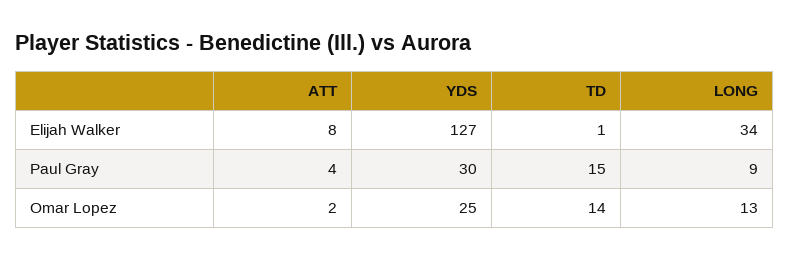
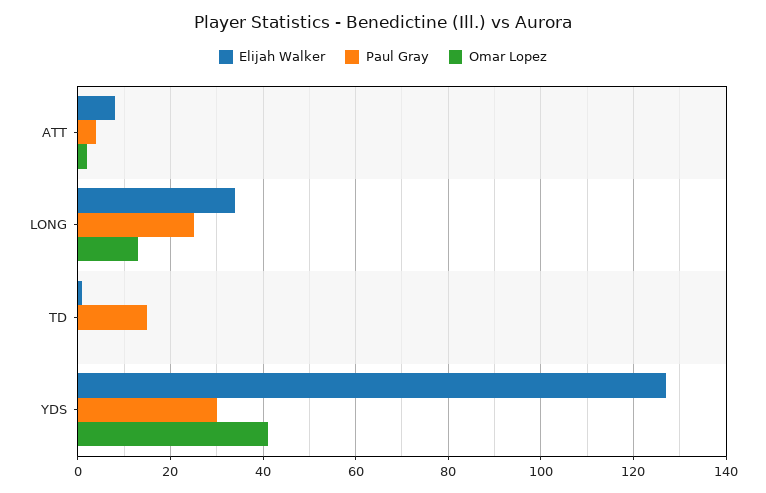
  {
    "Elijah Walker": {
      "ATT": 8,
      "YDS": 127,
      "TD": 1,
      "LONG": 34
    },
    "Paul Gray": {
      "ATT": 4,
      "YDS": 30,
      "TD": 15,
-     "LONG": 9
+     "LONG": 25
    },
    "Omar Lopez": {
      "ATT": 2,
-     "YDS": 25,
+     "YDS": 40,
-     "TD": 14,
+     "TD": 0,
      "LONG": 13
    }
  }

